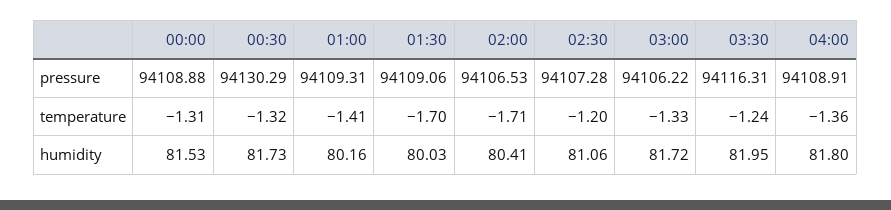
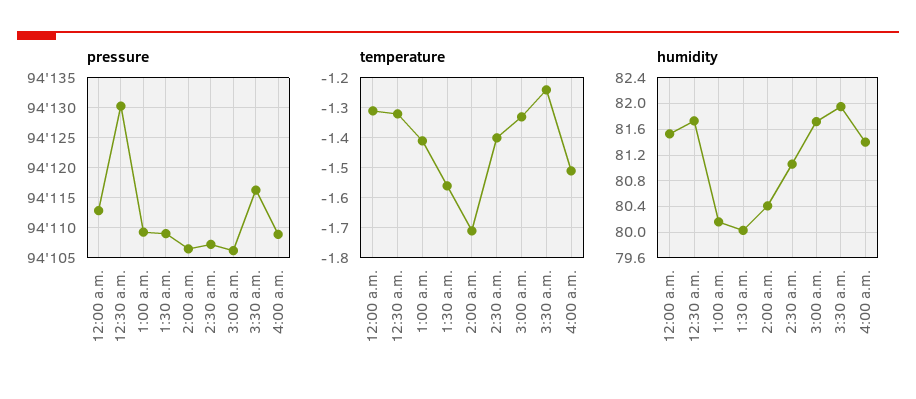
  {
    "pressure": {
-     "00:00": 94108.88,
+     "00:00": 94113,
      "00:30": 94130.29,
      "01:00": 94109.31,
      "01:30": 94109.06,
      "02:00": 94106.53,
      "02:30": 94107.28,
      "03:00": 94106.22,
      "03:30": 94116.31,
      "04:00": 94108.91
    },
    "temperature": {
      "00:00": -1.31,
      "00:30": -1.32,
      "01:00": -1.41,
-     "01:30": -1.7,
+     "01:30": -1.55,
      "02:00": -1.71,
-     "02:30": -1.2,
+     "02:30": -1.4,
      "03:00": -1.33,
      "03:30": -1.24,
-     "04:00": -1.36
+     "04:00": -1.5
    },
    "humidity": {
      "00:00": 81.53,
      "00:30": 81.73,
      "01:00": 80.16,
      "01:30": 80.03,
      "02:00": 80.41,
      "02:30": 81.06,
      "03:00": 81.72,
      "03:30": 81.95,
-     "04:00": 81.8
+     "04:00": 81.4
    }
  }

